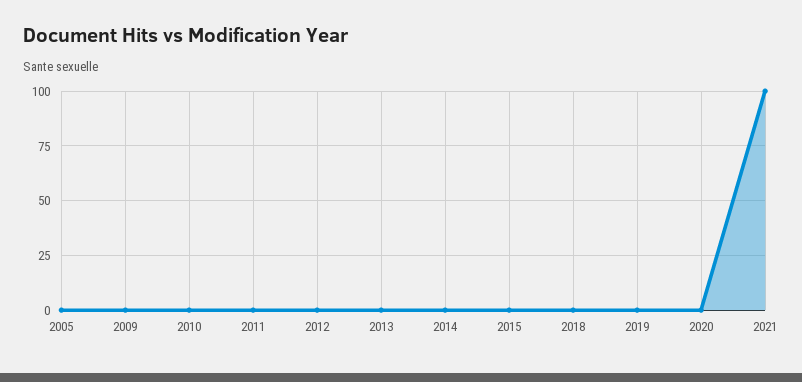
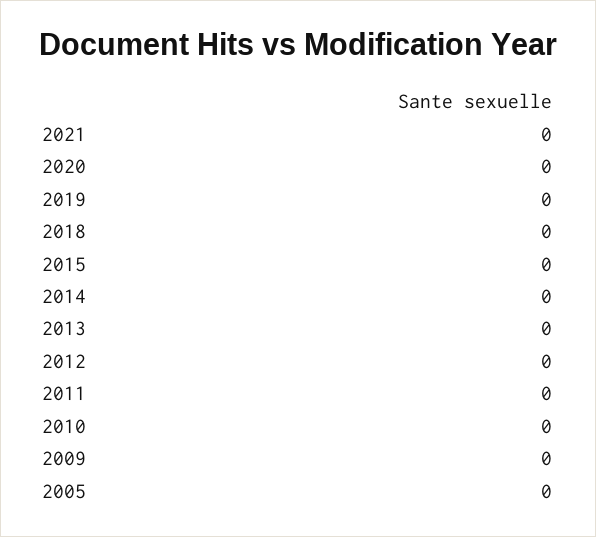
  {
    "2005": 0,
    "2009": 0,
    "2010": 0,
    "2011": 0,
    "2012": 0,
    "2013": 0,
    "2014": 0,
    "2015": 0,
    "2018": 0,
    "2019": 0,
    "2020": 0,
-   "2021": 100
+   "2021": 0
  }

